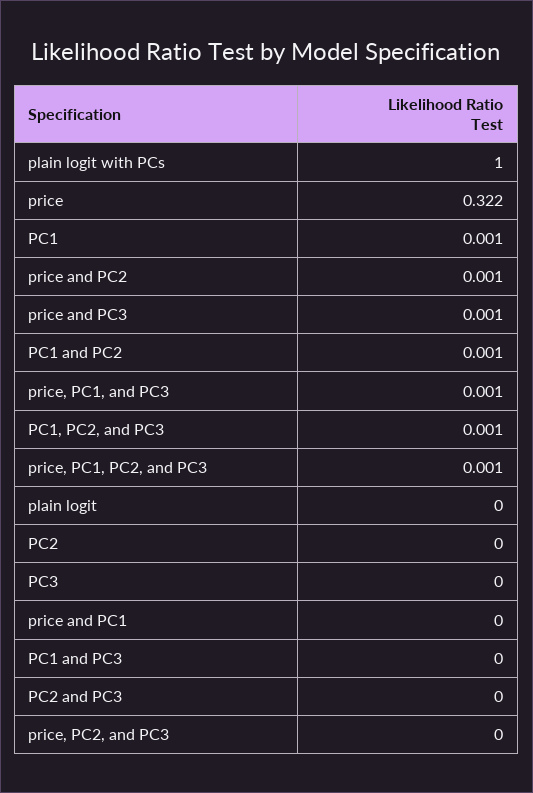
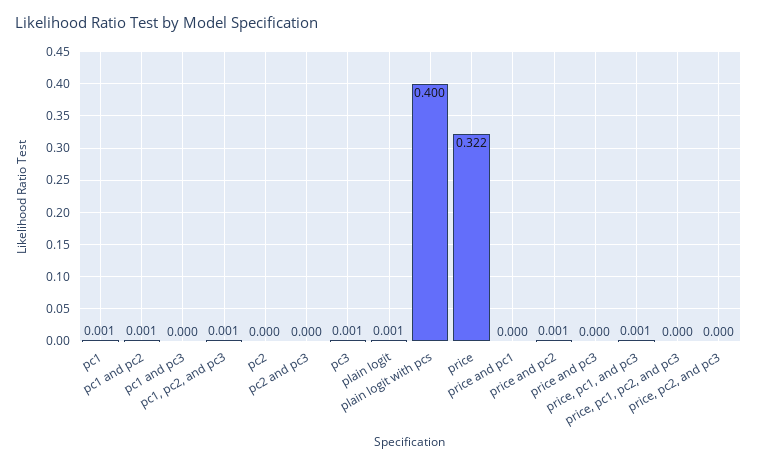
  {
-   "plain logit with PCs": 1,
+   "plain logit with PCs": 0.4,
    "price": 0.322,
    "PC1": 0.001,
    "price and PC2": 0.001,
-   "price and PC3": 0.001,
+   "price and PC3": 0,
    "PC1 and PC2": 0.001,
    "price, PC1, and PC3": 0.001,
    "PC1, PC2, and PC3": 0.001,
-   "price, PC1, PC2, and PC3": 0.001,
+   "price, PC1, PC2, and PC3": 0,
-   "plain logit": 0,
+   "plain logit": 0.001,
    "PC2": 0,
-   "PC3": 0,
+   "PC3": 0.001,
    "price and PC1": 0,
    "PC1 and PC3": 0,
    "PC2 and PC3": 0,
    "price, PC2, and PC3": 0
  }

